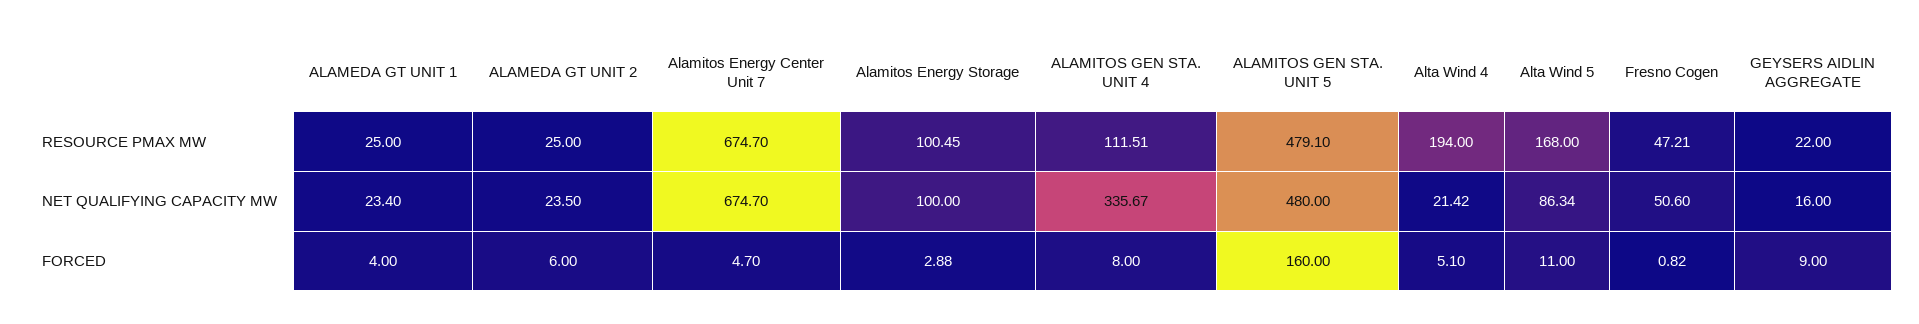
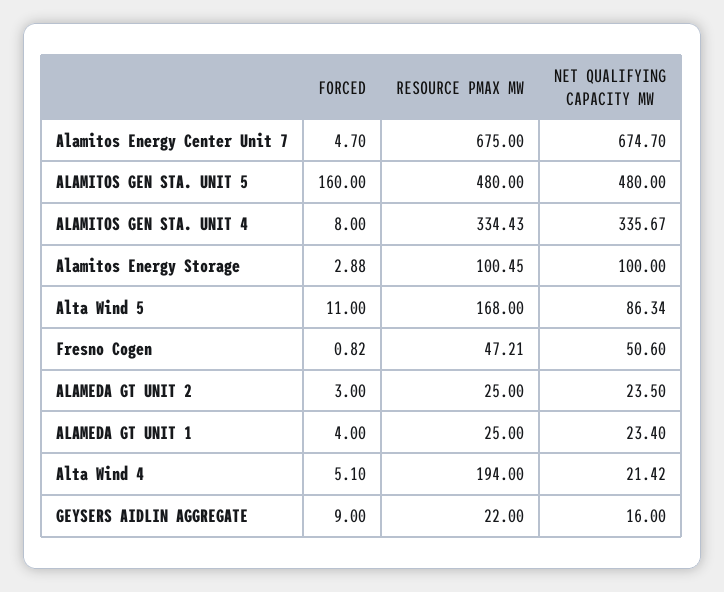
  {
    "ALAMEDA GT UNIT 1": {
      "RESOURCE PMAX MW": 25,
      "NET QUALIFYING CAPACITY MW": 23.4,
      "FORCED": 4
    },
    "ALAMEDA GT UNIT 2": {
      "RESOURCE PMAX MW": 25,
      "NET QUALIFYING CAPACITY MW": 23.5,
-     "FORCED": 6
+     "FORCED": 3
    },
    "Alamitos Energy Center Unit 7": {
-     "RESOURCE PMAX MW": 674.7,
+     "RESOURCE PMAX MW": 675,
      "NET QUALIFYING CAPACITY MW": 674.7,
      "FORCED": 4.7
    },
    "Alamitos Energy Storage": {
      "RESOURCE PMAX MW": 100.45,
      "NET QUALIFYING CAPACITY MW": 100,
      "FORCED": 2.88
    },
    "ALAMITOS GEN STA. UNIT 4": {
-     "RESOURCE PMAX MW": 111.51,
+     "RESOURCE PMAX MW": 334.43,
      "NET QUALIFYING CAPACITY MW": 335.67,
      "FORCED": 8
    },
    "ALAMITOS GEN STA. UNIT 5": {
-     "RESOURCE PMAX MW": 479.1,
+     "RESOURCE PMAX MW": 480,
      "NET QUALIFYING CAPACITY MW": 480,
      "FORCED": 160
    },
    "Alta Wind 4": {
      "RESOURCE PMAX MW": 194,
      "NET QUALIFYING CAPACITY MW": 21.42,
      "FORCED": 5.1
    },
    "Alta Wind 5": {
      "RESOURCE PMAX MW": 168,
      "NET QUALIFYING CAPACITY MW": 86.34,
      "FORCED": 11
    },
    "Fresno Cogen": {
      "RESOURCE PMAX MW": 47.21,
      "NET QUALIFYING CAPACITY MW": 50.6,
      "FORCED": 0.82
    },
    "GEYSERS AIDLIN AGGREGATE": {
      "RESOURCE PMAX MW": 22,
      "NET QUALIFYING CAPACITY MW": 16,
      "FORCED": 9
    }
  }

